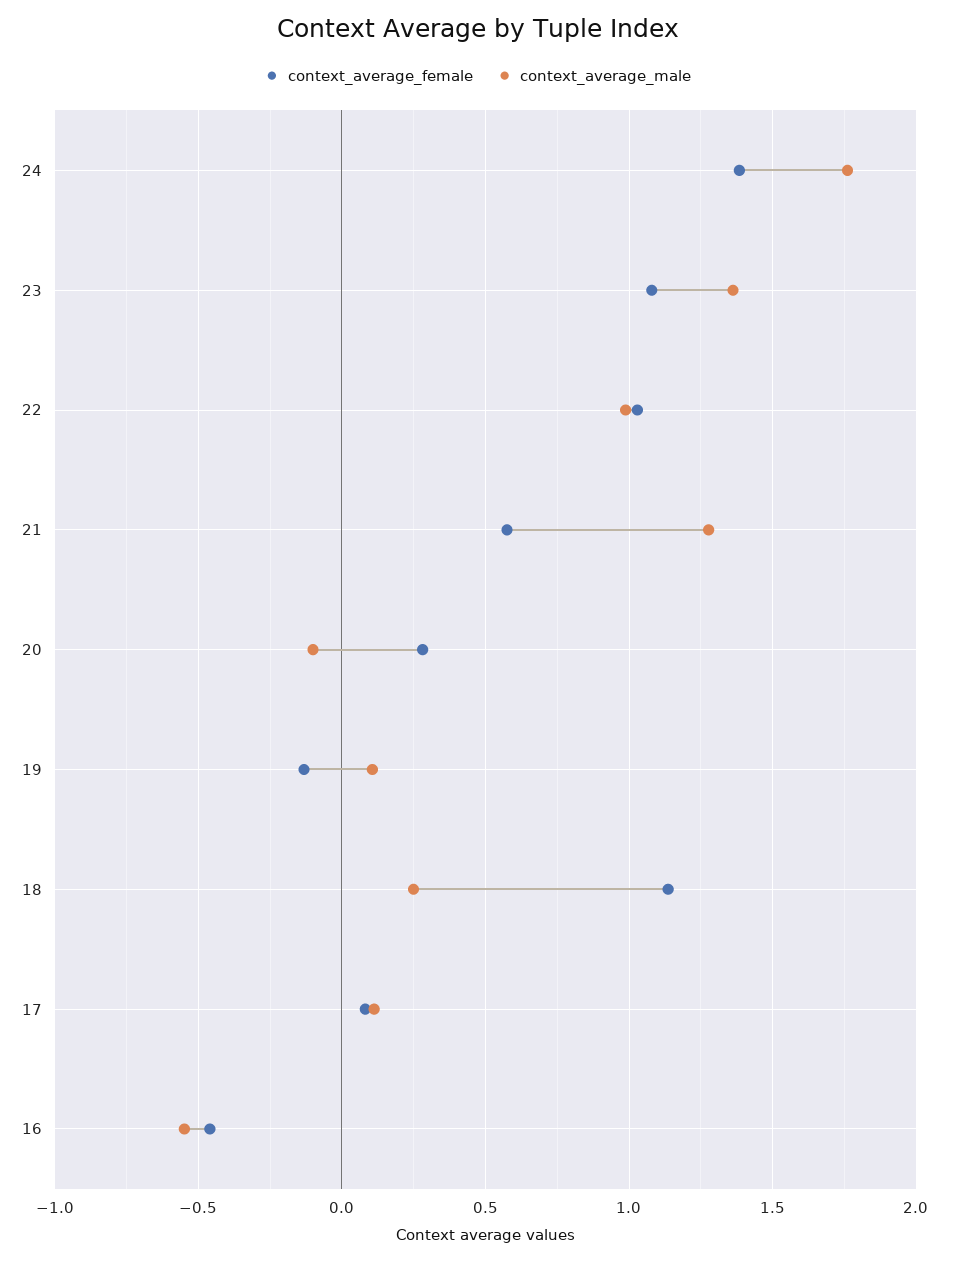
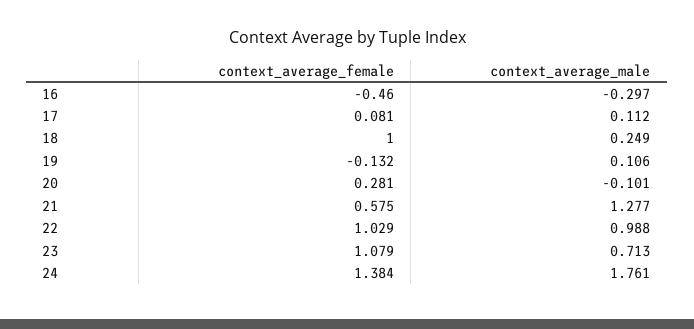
  {
    "context_average_female": {
      "24": 1.384,
      "23": 1.079,
      "22": 1.029,
      "21": 0.575,
      "20": 0.281,
      "19": -0.132,
-     "18": 1.15,
+     "18": 1,
      "17": 0.081,
      "16": -0.46
    },
    "context_average_male": {
      "24": 1.761,
-     "23": 1.35,
+     "23": 0.713,
      "22": 0.988,
      "21": 1.277,
      "20": -0.101,
      "19": 0.106,
      "18": 0.249,
      "17": 0.112,
-     "16": -0.55
+     "16": -0.297
    }
  }

